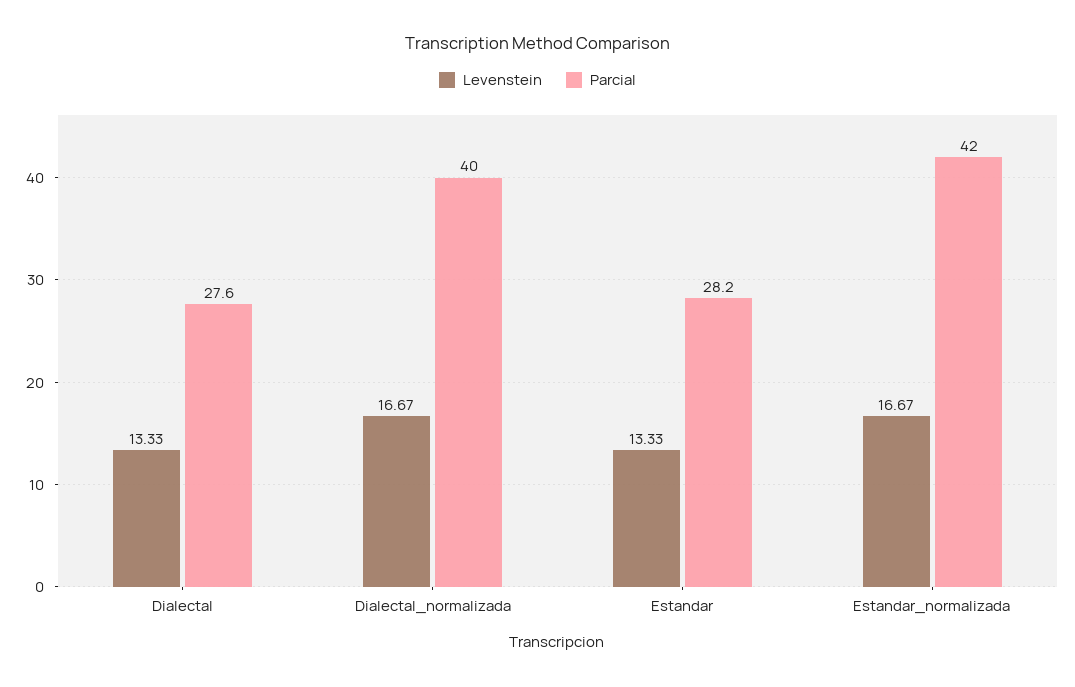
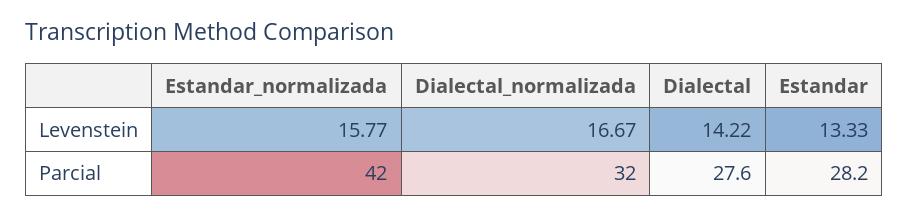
  {
    "Levenstein": {
-     "Dialectal": 13.33,
+     "Dialectal": 14.22,
      "Dialectal_normalizada": 16.67,
      "Estandar": 13.33,
-     "Estandar_normalizada": 16.67
+     "Estandar_normalizada": 15.77
    },
    "Parcial": {
      "Dialectal": 27.6,
-     "Dialectal_normalizada": 40,
+     "Dialectal_normalizada": 32,
      "Estandar": 28.2,
      "Estandar_normalizada": 42
    }
  }

